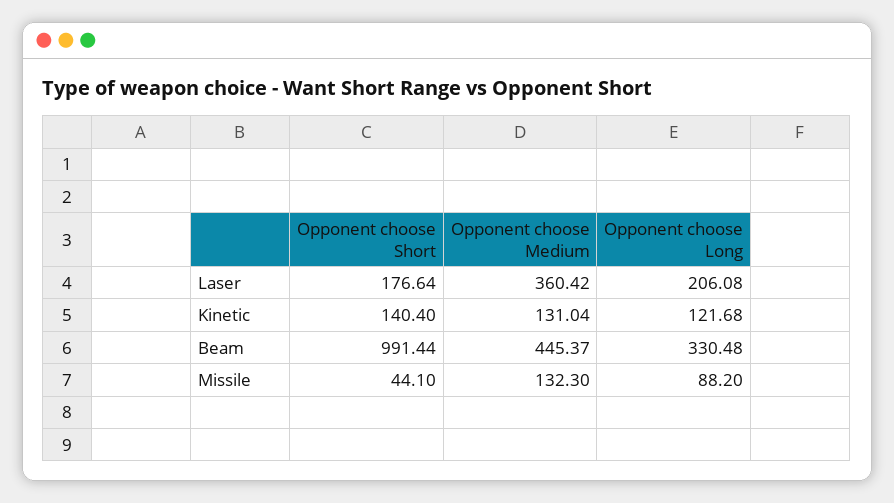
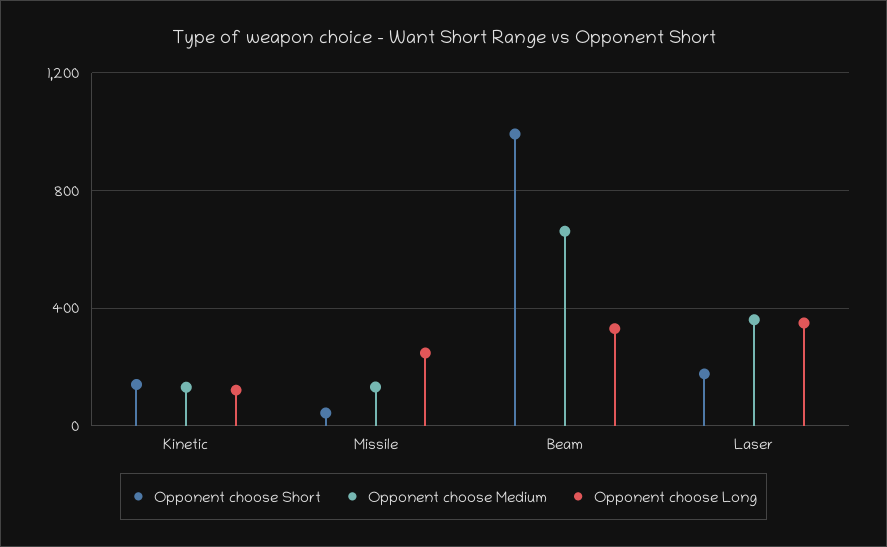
  {
    "Opponent choose Short": {
      "Laser": 176.64,
      "Kinetic": 140.4,
      "Beam": 991.44,
      "Missile": 44.1
    },
    "Opponent choose Medium": {
      "Laser": 360.42,
      "Kinetic": 131.04,
-     "Beam": 445.37,
+     "Beam": 650,
      "Missile": 132.3
    },
    "Opponent choose Long": {
-     "Laser": 206.08,
+     "Laser": 350,
      "Kinetic": 121.68,
      "Beam": 330.48,
-     "Missile": 88.2
+     "Missile": 250
    }
  }

